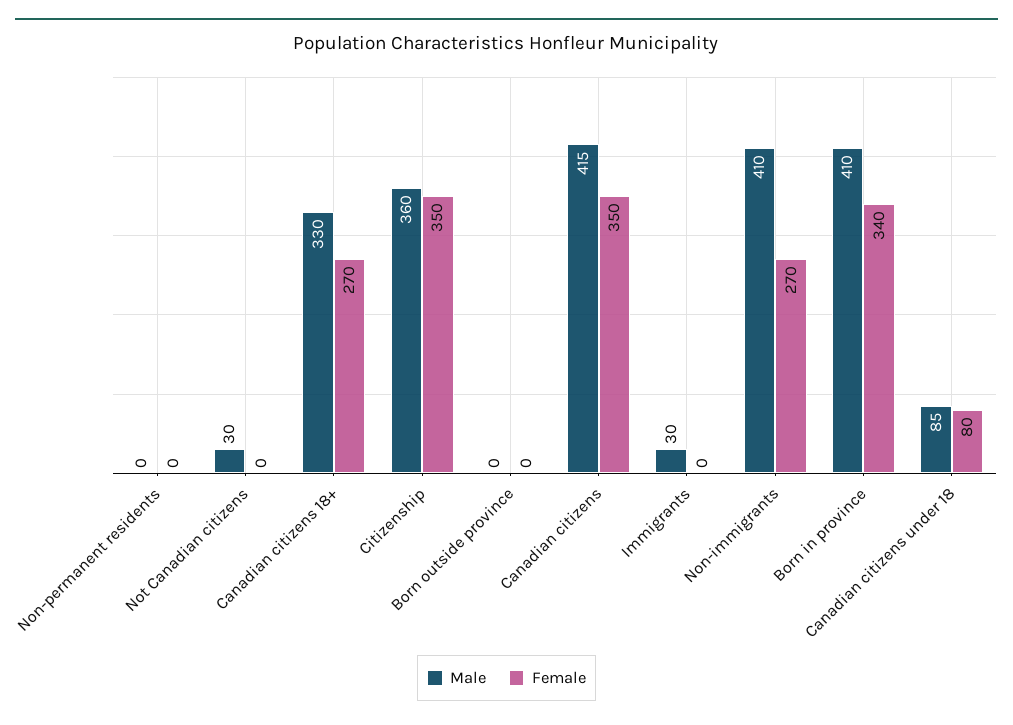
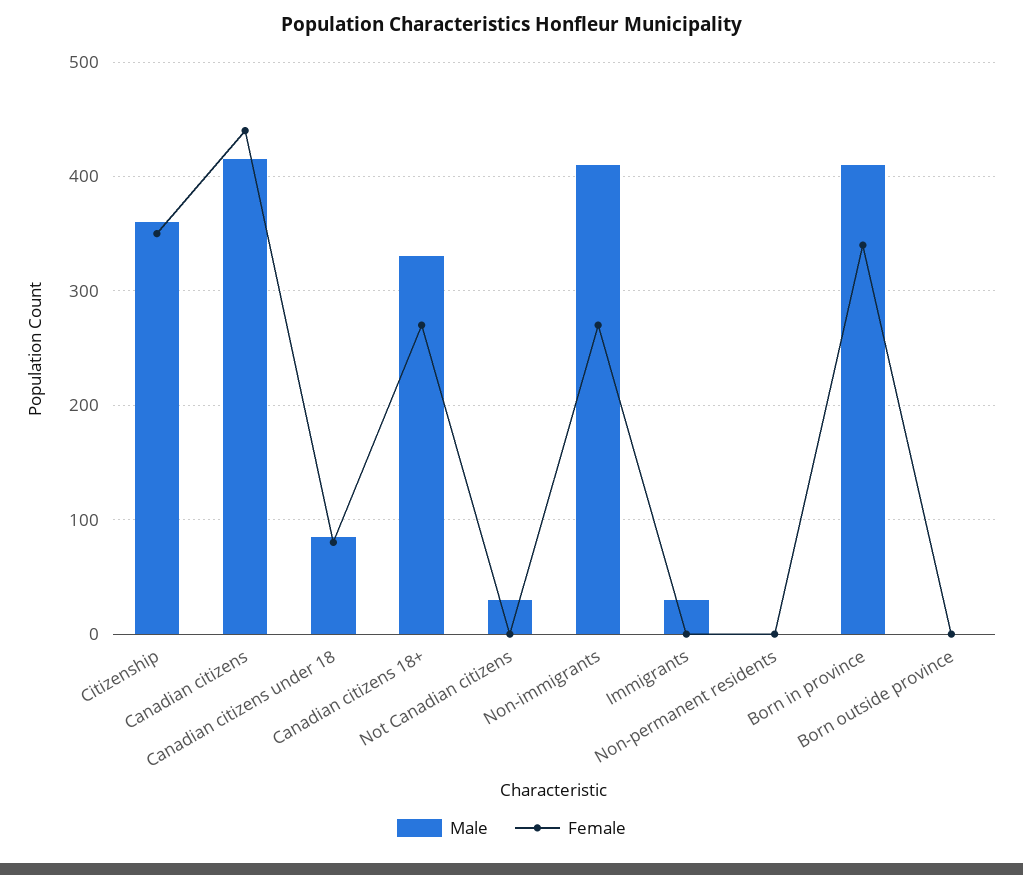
  {
    "Male": {
      "Non-permanent residents": 0,
      "Not Canadian citizens": 30,
      "Canadian citizens 18+": 330,
      "Citizenship": 360,
      "Born outside province": 0,
      "Canadian citizens": 415,
      "Immigrants": 30,
      "Non-immigrants": 410,
      "Born in province": 410,
      "Canadian citizens under 18": 85
    },
    "Female": {
      "Non-permanent residents": 0,
      "Not Canadian citizens": 0,
      "Canadian citizens 18+": 270,
      "Citizenship": 350,
      "Born outside province": 0,
-     "Canadian citizens": 350,
+     "Canadian citizens": 440,
      "Immigrants": 0,
      "Non-immigrants": 270,
      "Born in province": 340,
      "Canadian citizens under 18": 80
    }
  }

